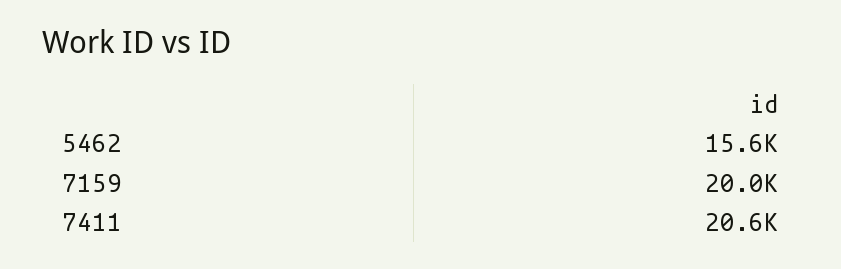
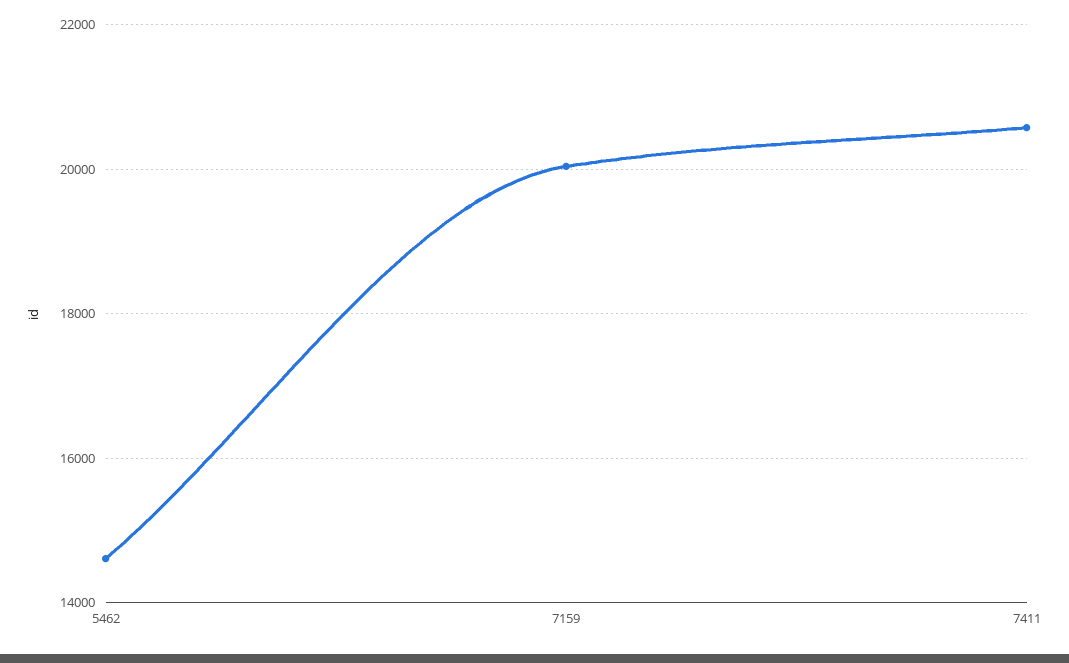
  {
-   "5462": 15600,
+   "5462": 14600,
    "7159": 20000,
    "7411": 20600
  }

